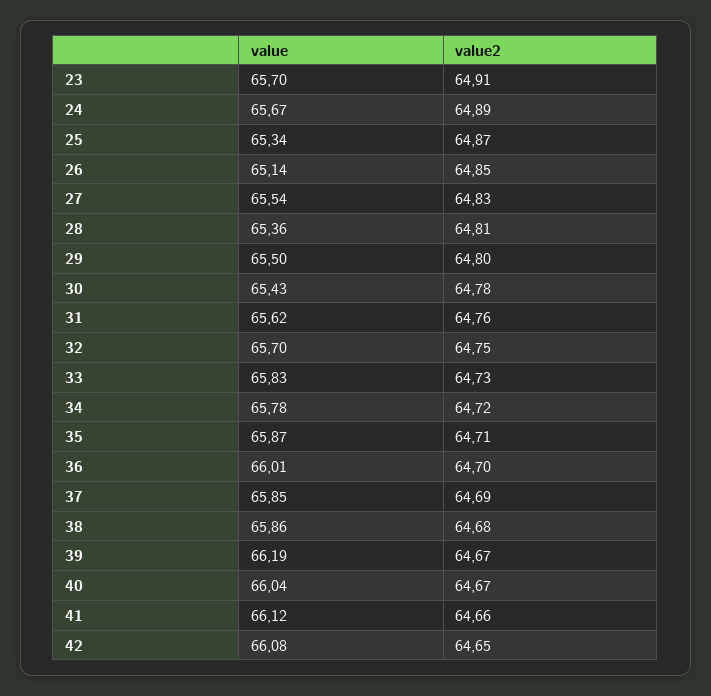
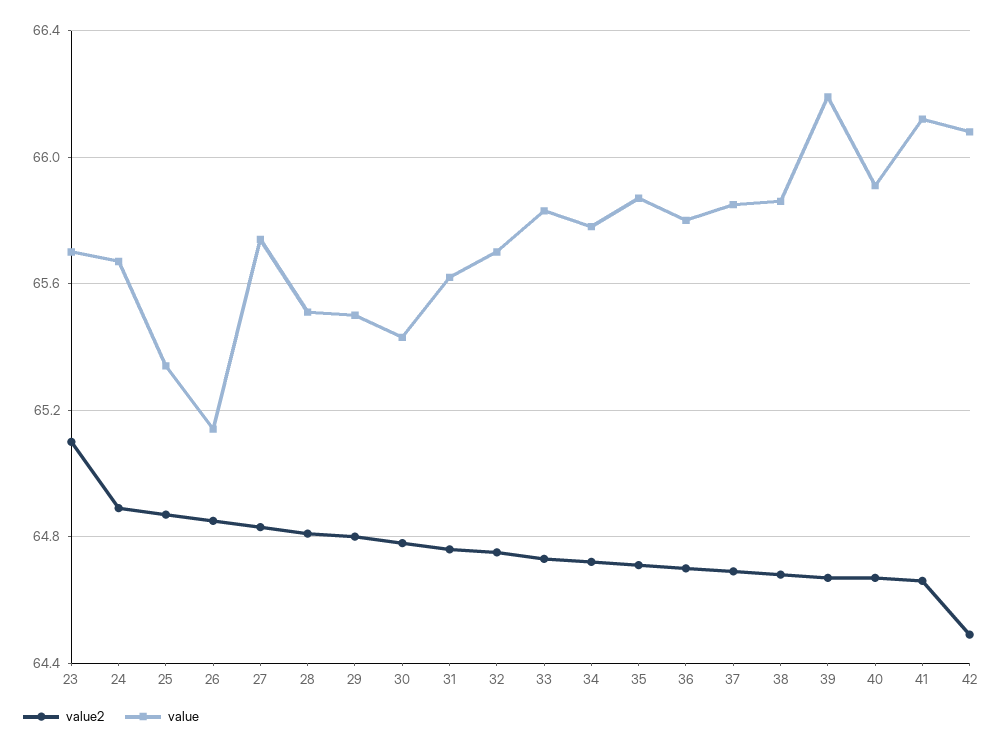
  {
    "value": {
      "23": 65.7,
      "24": 65.67,
      "25": 65.34,
      "26": 65.14,
-     "27": 65.54,
+     "27": 65.75,
-     "28": 65.36,
+     "28": 65.5,
      "29": 65.5,
      "30": 65.43,
      "31": 65.62,
      "32": 65.7,
      "33": 65.83,
      "34": 65.78,
      "35": 65.87,
-     "36": 66.01,
+     "36": 65.8,
      "37": 65.85,
      "38": 65.86,
      "39": 66.19,
-     "40": 66.04,
+     "40": 65.9,
      "41": 66.12,
      "42": 66.08
    },
    "value2": {
-     "23": 64.91,
+     "23": 65.1,
      "24": 64.89,
      "25": 64.87,
      "26": 64.85,
      "27": 64.83,
      "28": 64.81,
      "29": 64.8,
      "30": 64.78,
      "31": 64.76,
      "32": 64.75,
      "33": 64.73,
      "34": 64.72,
      "35": 64.71,
      "36": 64.7,
      "37": 64.69,
      "38": 64.68,
      "39": 64.67,
      "40": 64.67,
      "41": 64.66,
-     "42": 64.65
+     "42": 64.5
    }
  }

